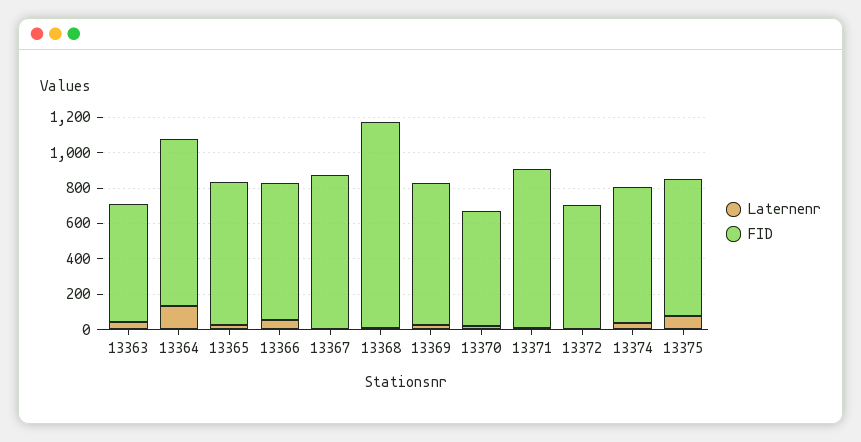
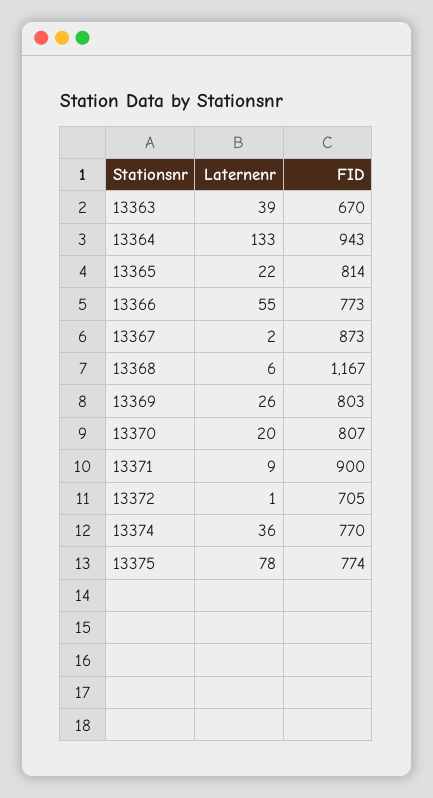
  {
    "Laternenr": {
      "13363": 39,
      "13364": 133,
      "13365": 22,
      "13366": 55,
      "13367": 2,
      "13368": 6,
      "13369": 26,
      "13370": 20,
      "13371": 9,
      "13372": 1,
      "13374": 36,
      "13375": 78
    },
    "FID": {
      "13363": 670,
      "13364": 943,
      "13365": 814,
      "13366": 773,
      "13367": 873,
      "13368": 1167,
      "13369": 803,
-     "13370": 650,
+     "13370": 807,
      "13371": 900,
      "13372": 705,
      "13374": 770,
      "13375": 774
    }
  }

